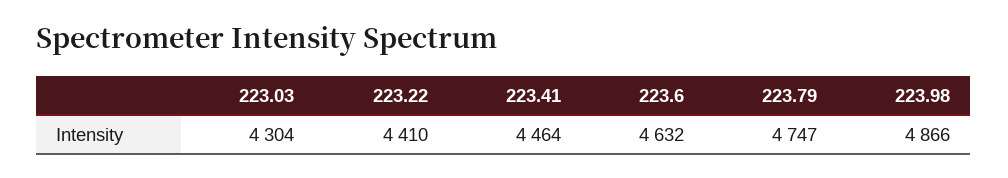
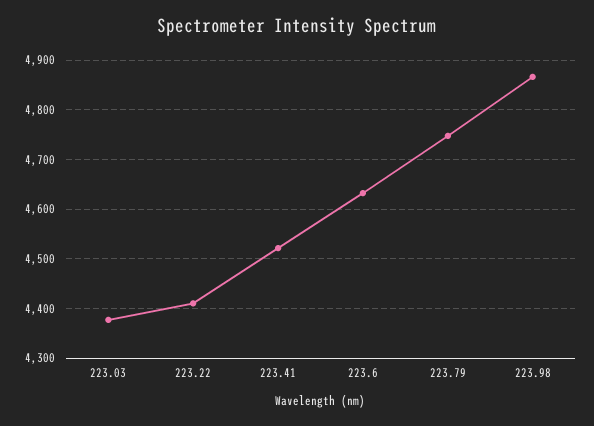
  {
-   "223.03": 4304,
+   "223.03": 4380,
    "223.22": 4410,
-   "223.41": 4464,
+   "223.41": 4520,
    "223.6": 4632,
    "223.79": 4747,
    "223.98": 4866
  }

